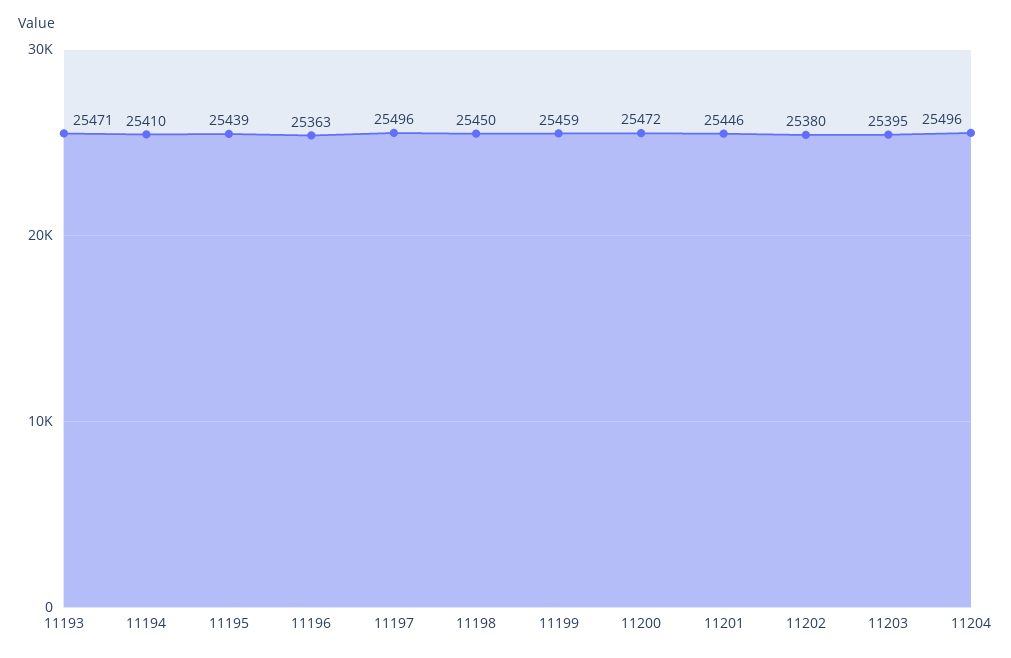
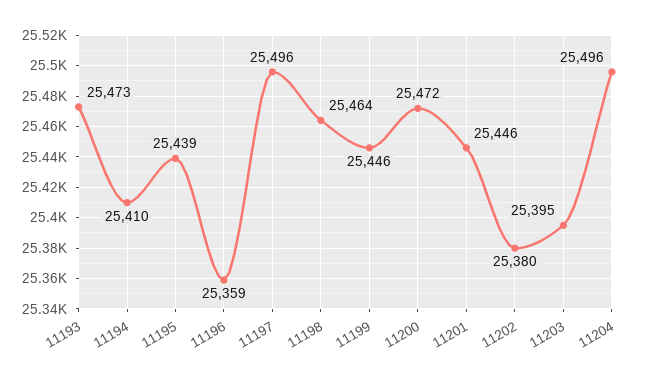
  {
-   "11193": 25471,
+   "11193": 25473,
    "11194": 25410,
    "11195": 25439,
-   "11196": 25363,
+   "11196": 25359,
    "11197": 25496,
-   "11198": 25450,
+   "11198": 25464,
-   "11199": 25459,
+   "11199": 25446,
    "11200": 25472,
    "11201": 25446,
    "11202": 25380,
    "11203": 25395,
    "11204": 25496
  }

